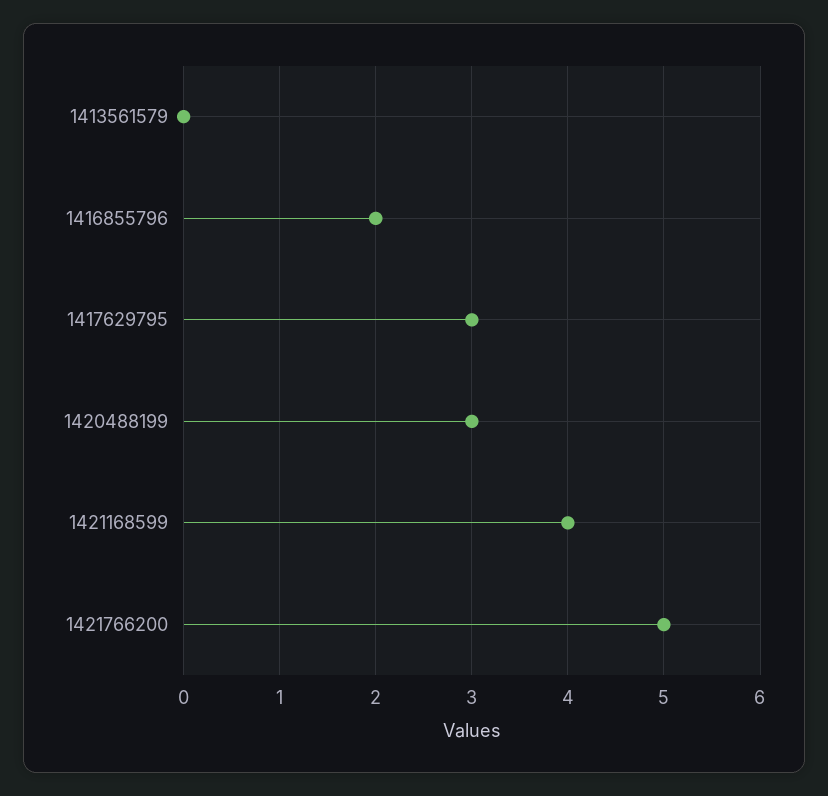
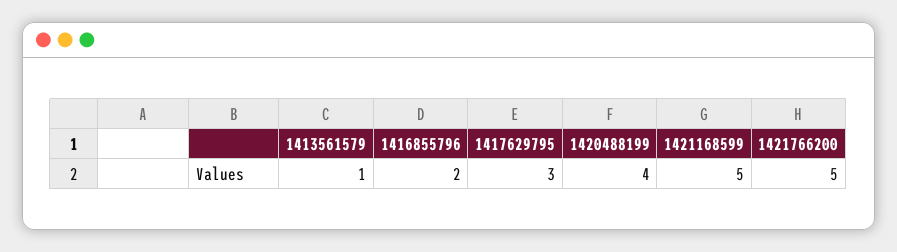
  {
-   "1413561579": 0,
+   "1413561579": 1,
    "1416855796": 2,
    "1417629795": 3,
-   "1420488199": 3,
+   "1420488199": 4,
-   "1421168599": 4,
+   "1421168599": 5,
    "1421766200": 5
  }

